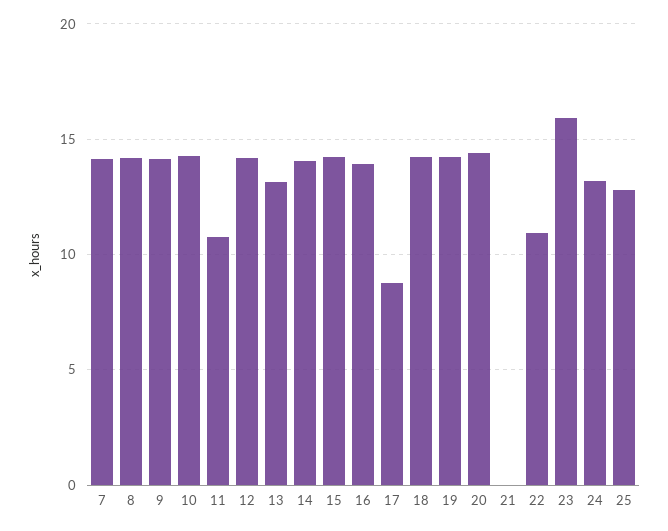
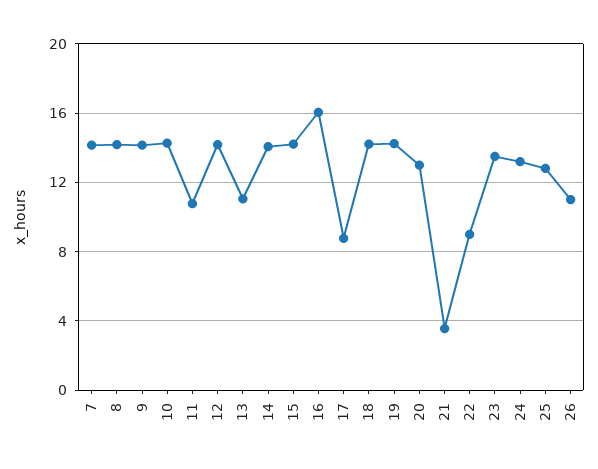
  {
    "7": 14,
    "8": 14,
    "9": 14,
    "10": 14.5,
    "11": 11,
    "12": 14,
-   "13": 13,
+   "13": 11,
    "14": 14,
    "15": 14,
-   "16": 14,
+   "16": 16,
    "17": 9,
    "18": 14,
    "19": 14,
-   "20": 14.5,
+   "20": 13,
-   "21": 0,
+   "21": 3.5,
-   "22": 11,
+   "22": 9,
-   "23": 16,
+   "23": 13.5,
    "24": 13,
-   "25": 13
+   "25": 13,
+   "26": 11
  }

